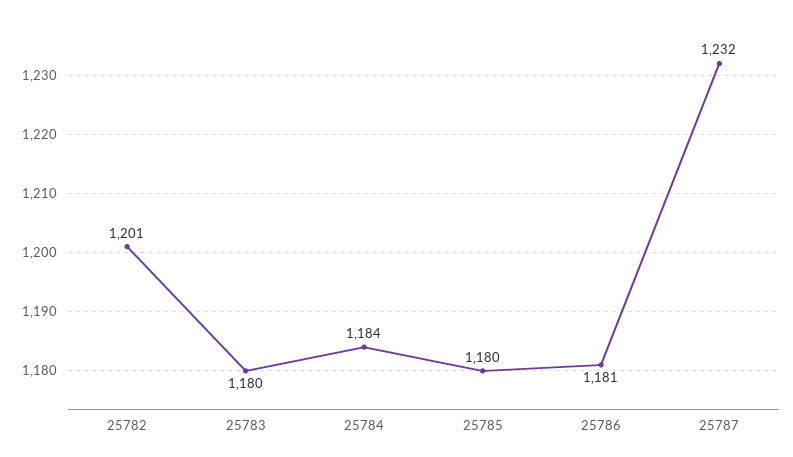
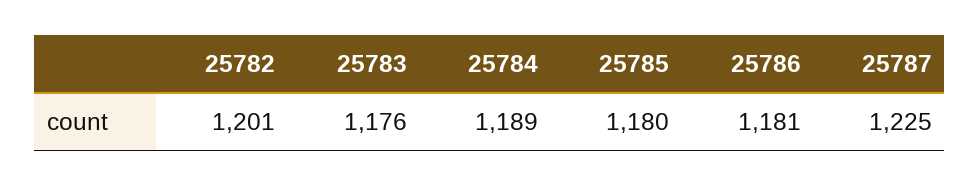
  {
    "25782": 1201,
-   "25783": 1180,
+   "25783": 1176,
-   "25784": 1184,
+   "25784": 1189,
    "25785": 1180,
    "25786": 1181,
-   "25787": 1232
+   "25787": 1225
  }

